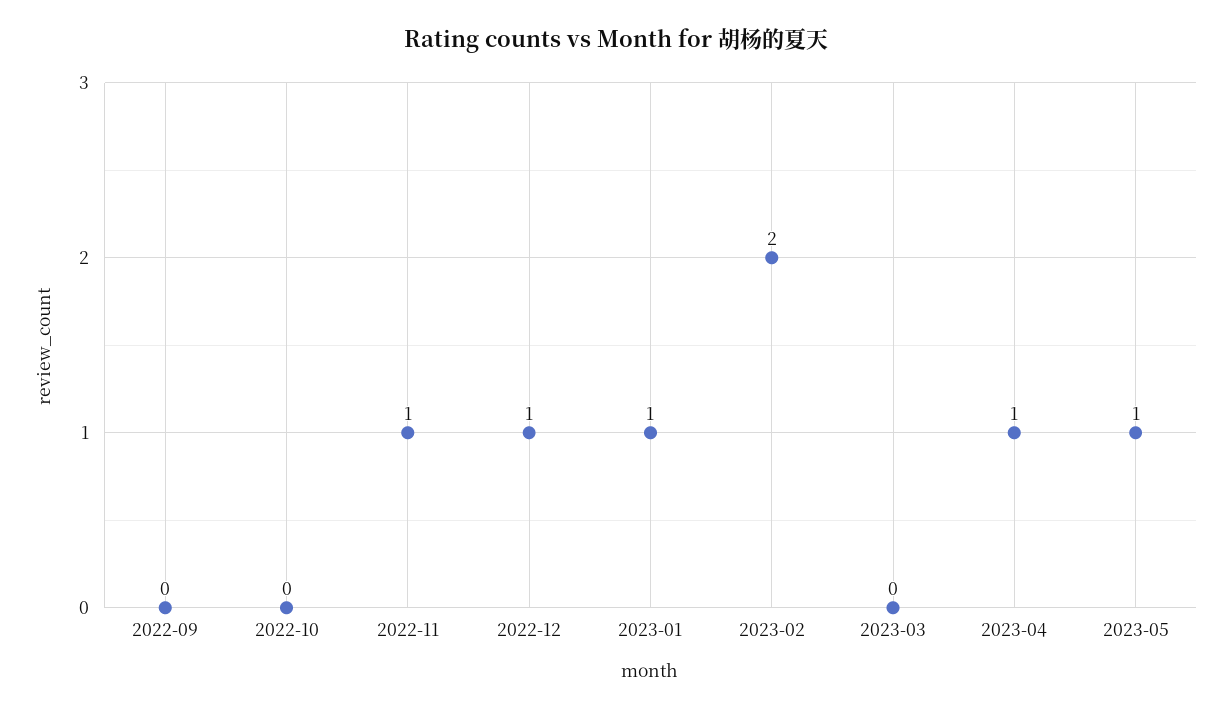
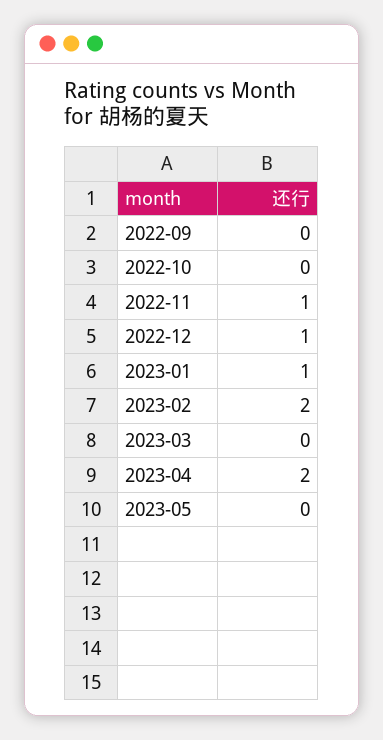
  {
    "2022-09": 0,
    "2022-10": 0,
    "2022-11": 1,
    "2022-12": 1,
    "2023-01": 1,
    "2023-02": 2,
    "2023-03": 0,
-   "2023-04": 1,
+   "2023-04": 2,
-   "2023-05": 1
+   "2023-05": 0
  }

